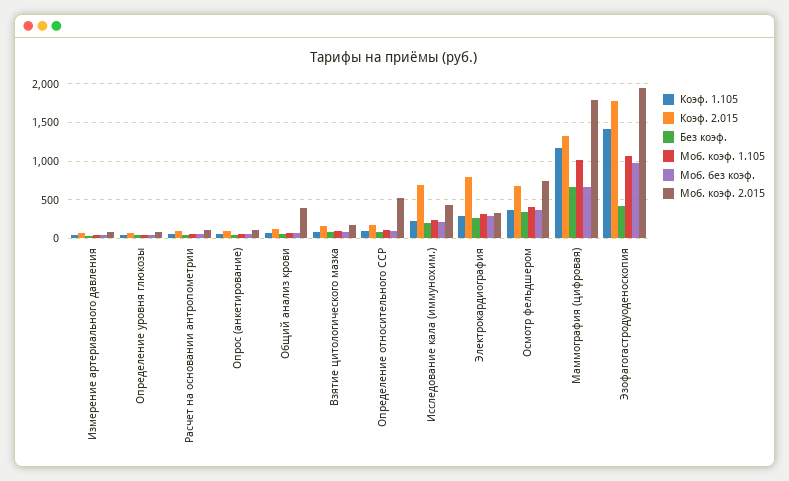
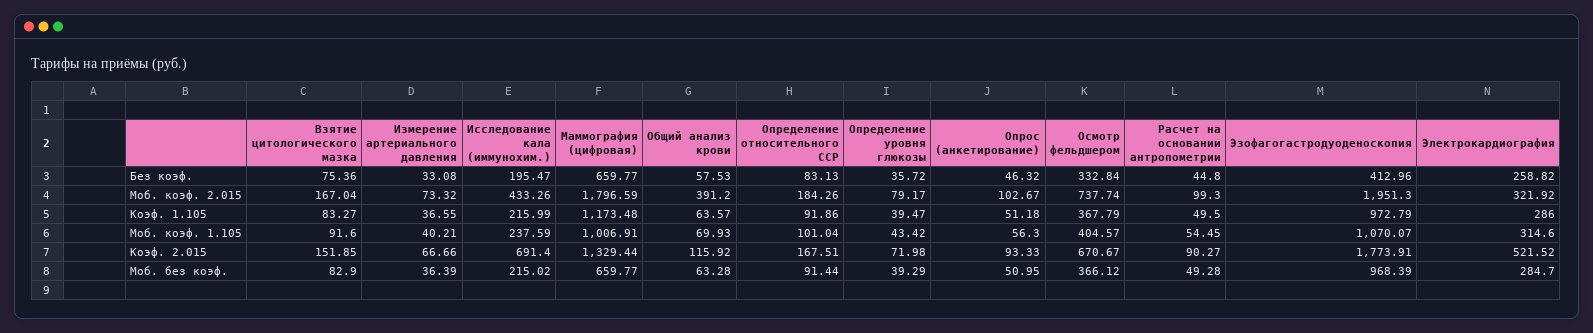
  {
    "Коэф. 1.105": {
      "Измерение артериального давления": 36.55,
      "Определение уровня глюкозы": 39.47,
      "Расчет на основании антропометрии": 49.5,
      "Опрос (анкетирование)": 51.18,
      "Общий анализ крови": 63.57,
      "Взятие цитологического мазка": 83.27,
      "Определение относительного ССР": 91.86,
      "Исследование кала (иммунохим.)": 215.99,
      "Электрокардиография": 286,
      "Осмотр фельдшером": 367.79,
      "Маммография (цифровая)": 1173.48,
-     "Эзофагогастродуоденоскопия": 1400
+     "Эзофагогастродуоденоскопия": 972.79
    },
    "Коэф. 2.015": {
      "Измерение артериального давления": 66.66,
      "Определение уровня глюкозы": 71.98,
      "Расчет на основании антропометрии": 90.27,
      "Опрос (анкетирование)": 93.33,
      "Общий анализ крови": 115.92,
      "Взятие цитологического мазка": 151.85,
      "Определение относительного ССР": 167.51,
      "Исследование кала (иммунохим.)": 691.4,
-     "Электрокардиография": 800,
+     "Электрокардиография": 521.52,
      "Осмотр фельдшером": 670.67,
      "Маммография (цифровая)": 1329.44,
      "Эзофагогастродуоденоскопия": 1773.91
    },
    "Без коэф.": {
      "Измерение артериального давления": 33.08,
      "Определение уровня глюкозы": 35.72,
      "Расчет на основании антропометрии": 44.8,
      "Опрос (анкетирование)": 46.32,
      "Общий анализ крови": 57.53,
      "Взятие цитологического мазка": 75.36,
      "Определение относительного ССР": 83.13,
      "Исследование кала (иммунохим.)": 195.47,
      "Электрокардиография": 258.82,
      "Осмотр фельдшером": 332.84,
      "Маммография (цифровая)": 659.77,
      "Эзофагогастродуоденоскопия": 412.96
    },
    "Моб. коэф. 1.105": {
      "Измерение артериального давления": 40.21,
      "Определение уровня глюкозы": 43.42,
      "Расчет на основании антропометрии": 54.45,
      "Опрос (анкетирование)": 56.3,
      "Общий анализ крови": 69.93,
      "Взятие цитологического мазка": 91.6,
      "Определение относительного ССР": 101.04,
      "Исследование кала (иммунохим.)": 237.59,
      "Электрокардиография": 314.6,
      "Осмотр фельдшером": 404.57,
      "Маммография (цифровая)": 1006.91,
      "Эзофагогастродуоденоскопия": 1070.07
    },
    "Моб. без коэф.": {
      "Измерение артериального давления": 36.39,
      "Определение уровня глюкозы": 39.29,
      "Расчет на основании антропометрии": 49.28,
      "Опрос (анкетирование)": 50.95,
      "Общий анализ крови": 63.28,
      "Взятие цитологического мазка": 82.9,
      "Определение относительного ССР": 91.44,
      "Исследование кала (иммунохим.)": 215.02,
      "Электрокардиография": 284.7,
      "Осмотр фельдшером": 366.12,
      "Маммография (цифровая)": 659.77,
      "Эзофагогастродуоденоскопия": 968.39
    },
    "Моб. коэф. 2.015": {
      "Измерение артериального давления": 73.32,
      "Определение уровня глюкозы": 79.17,
      "Расчет на основании антропометрии": 99.3,
      "Опрос (анкетирование)": 102.67,
      "Общий анализ крови": 391.2,
      "Взятие цитологического мазка": 167.04,
-     "Определение относительного ССР": 500,
+     "Определение относительного ССР": 184.26,
      "Исследование кала (иммунохим.)": 433.26,
      "Электрокардиография": 321.92,
      "Осмотр фельдшером": 737.74,
      "Маммография (цифровая)": 1796.59,
      "Эзофагогастродуоденоскопия": 1951.3
    }
  }

